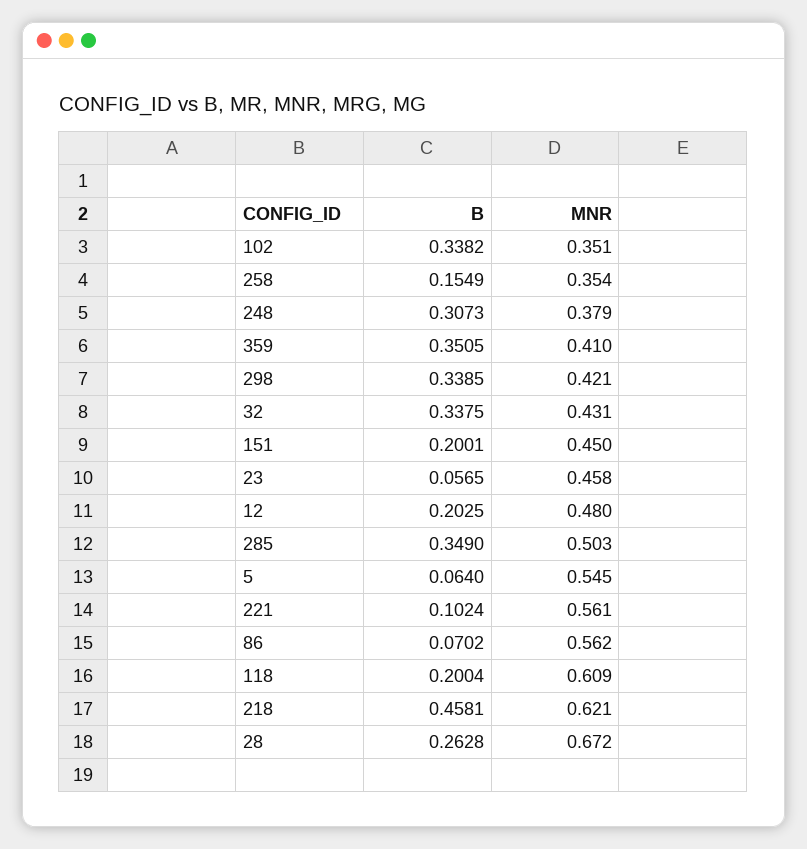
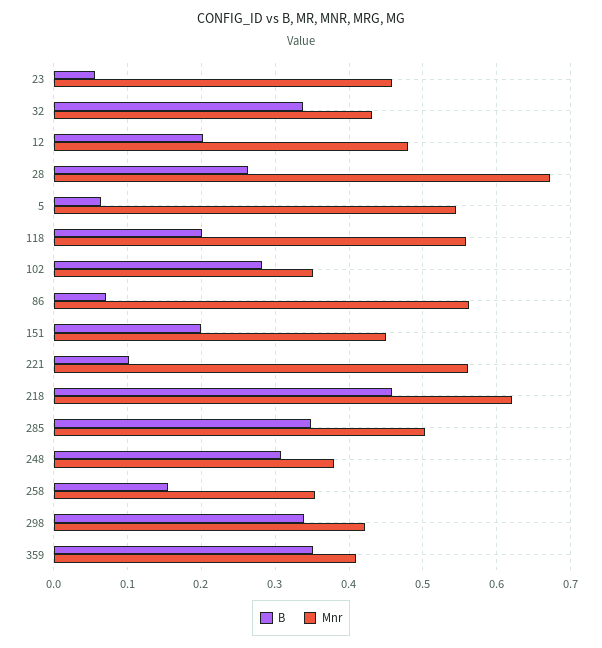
  {
    "B": {
-     "102": 0.3382,
+     "102": 0.28,
      "258": 0.1549,
      "248": 0.3073,
      "359": 0.3505,
      "298": 0.3385,
      "32": 0.3375,
      "151": 0.2001,
      "23": 0.0565,
      "12": 0.2025,
      "285": 0.349,
      "5": 0.064,
      "221": 0.1024,
      "86": 0.0702,
      "118": 0.2004,
      "218": 0.4581,
      "28": 0.2628
    },
    "MNR": {
      "102": 0.351,
      "258": 0.354,
      "248": 0.379,
      "359": 0.41,
      "298": 0.421,
      "32": 0.431,
      "151": 0.45,
      "23": 0.458,
      "12": 0.48,
      "285": 0.503,
      "5": 0.545,
      "221": 0.561,
      "86": 0.562,
-     "118": 0.609,
+     "118": 0.56,
      "218": 0.621,
      "28": 0.672
    }
  }

